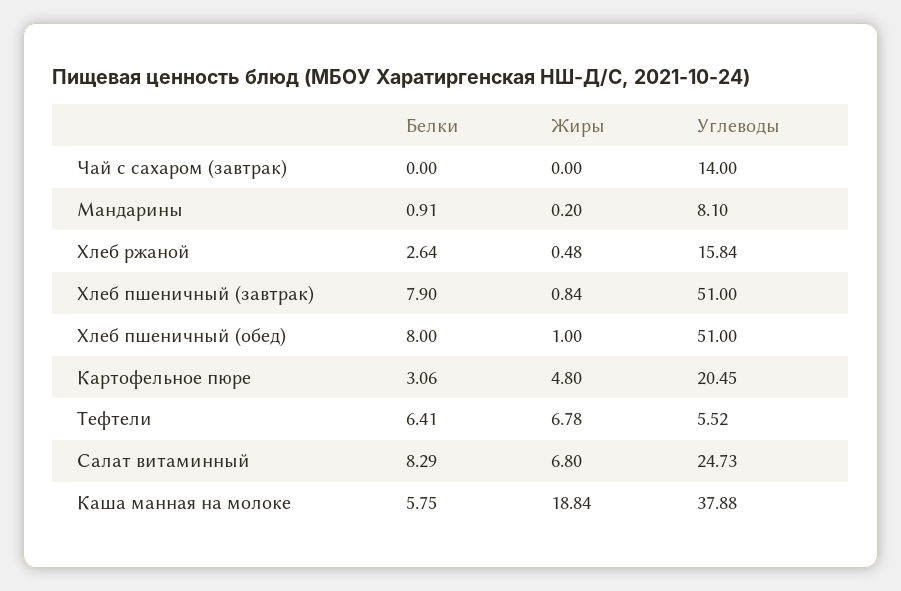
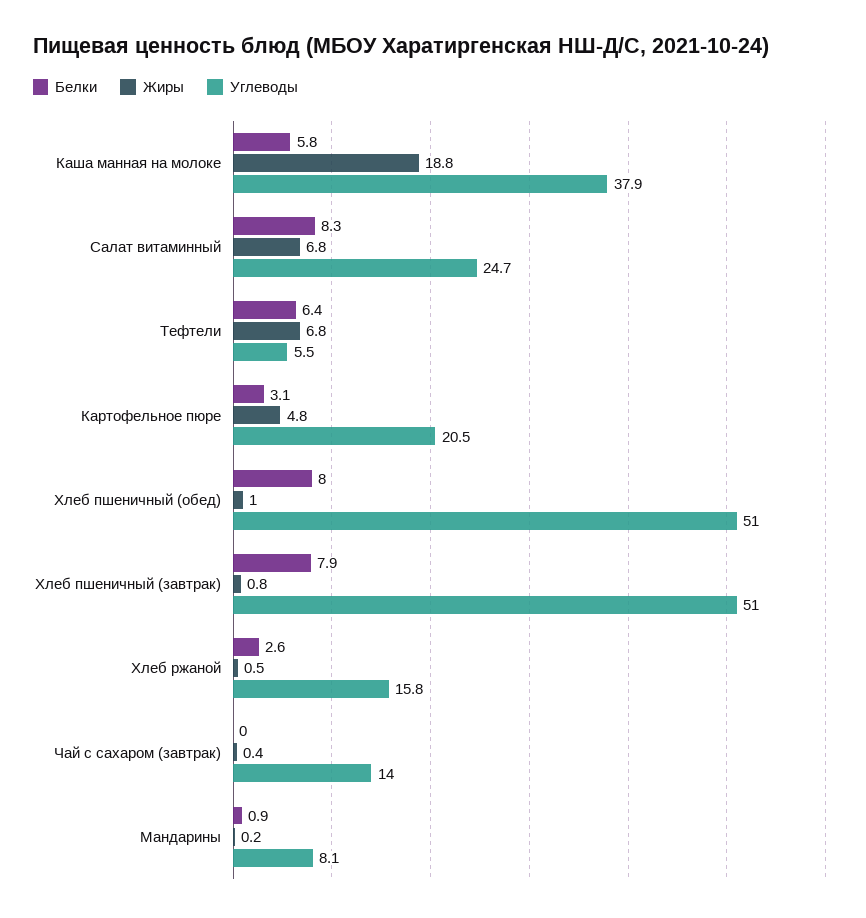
  {
    "Белки": {
      "Чай с сахаром (завтрак)": 0,
      "Мандарины": 0.91,
      "Хлеб ржаной": 2.64,
      "Хлеб пшеничный (завтрак)": 7.9,
      "Хлеб пшеничный (обед)": 8,
      "Картофельное пюре": 3.06,
      "Тефтели": 6.41,
      "Салат витаминный": 8.29,
      "Каша манная на молоке": 5.75
    },
    "Жиры": {
-     "Чай с сахаром (завтрак)": 0,
+     "Чай с сахаром (завтрак)": 0.4,
      "Мандарины": 0.2,
      "Хлеб ржаной": 0.48,
      "Хлеб пшеничный (завтрак)": 0.84,
      "Хлеб пшеничный (обед)": 1,
      "Картофельное пюре": 4.8,
      "Тефтели": 6.78,
      "Салат витаминный": 6.8,
      "Каша манная на молоке": 18.84
    },
    "Углеводы": {
      "Чай с сахаром (завтрак)": 14,
      "Мандарины": 8.1,
      "Хлеб ржаной": 15.84,
      "Хлеб пшеничный (завтрак)": 51,
      "Хлеб пшеничный (обед)": 51,
      "Картофельное пюре": 20.45,
      "Тефтели": 5.52,
      "Салат витаминный": 24.73,
      "Каша манная на молоке": 37.88
    }
  }

